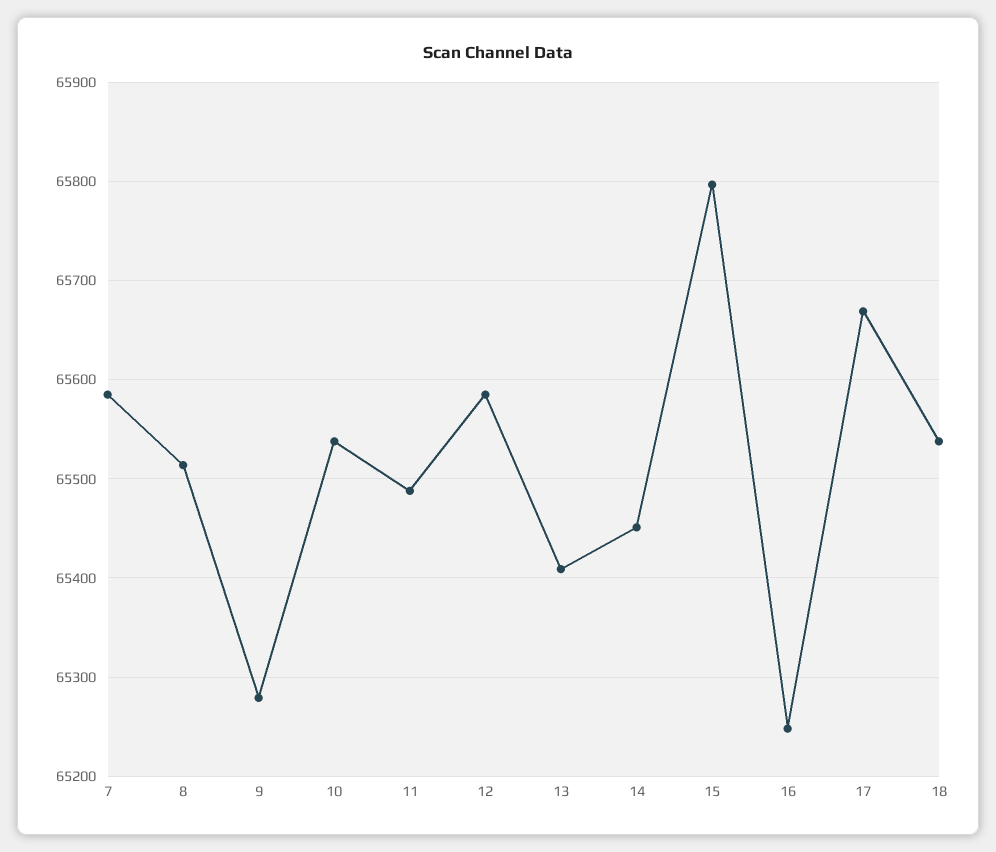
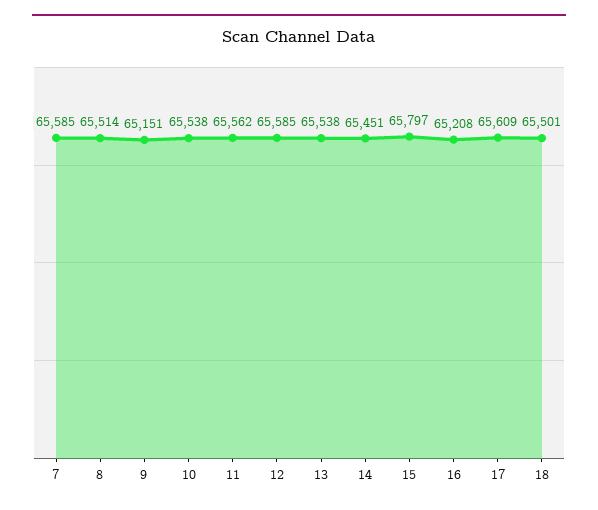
  {
    "7": 65585,
    "8": 65514,
-   "9": 65280,
+   "9": 65151,
    "10": 65538,
-   "11": 65490,
+   "11": 65562,
    "12": 65585,
-   "13": 65410,
+   "13": 65538,
    "14": 65451,
    "15": 65797,
-   "16": 65250,
+   "16": 65208,
-   "17": 65670,
+   "17": 65609,
-   "18": 65540
+   "18": 65501
  }

